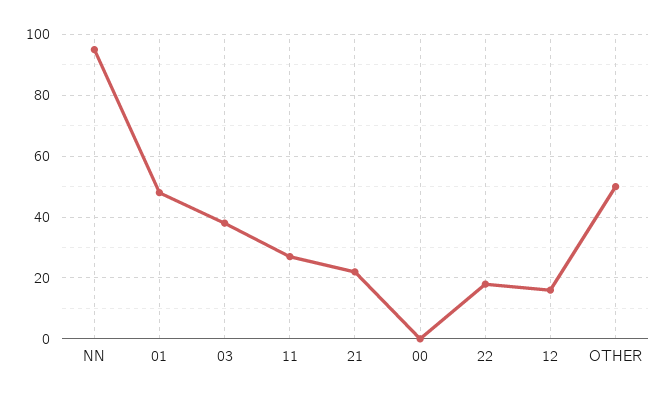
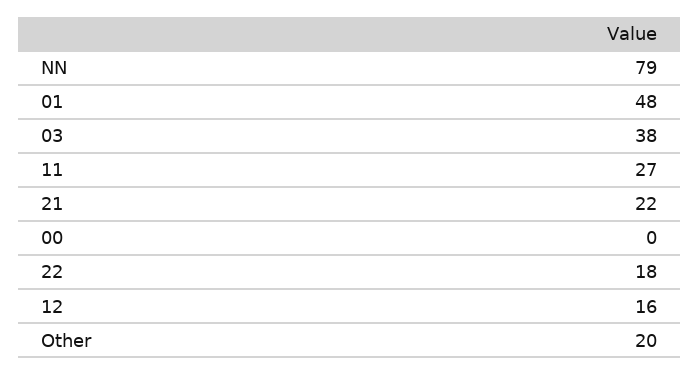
  {
-   "NN": 95,
+   "NN": 79,
    "01": 48,
    "03": 38,
    "11": 27,
    "21": 22,
    "00": 0,
    "22": 18,
    "12": 16,
-   "OTHER": 50
+   "OTHER": 20
  }

